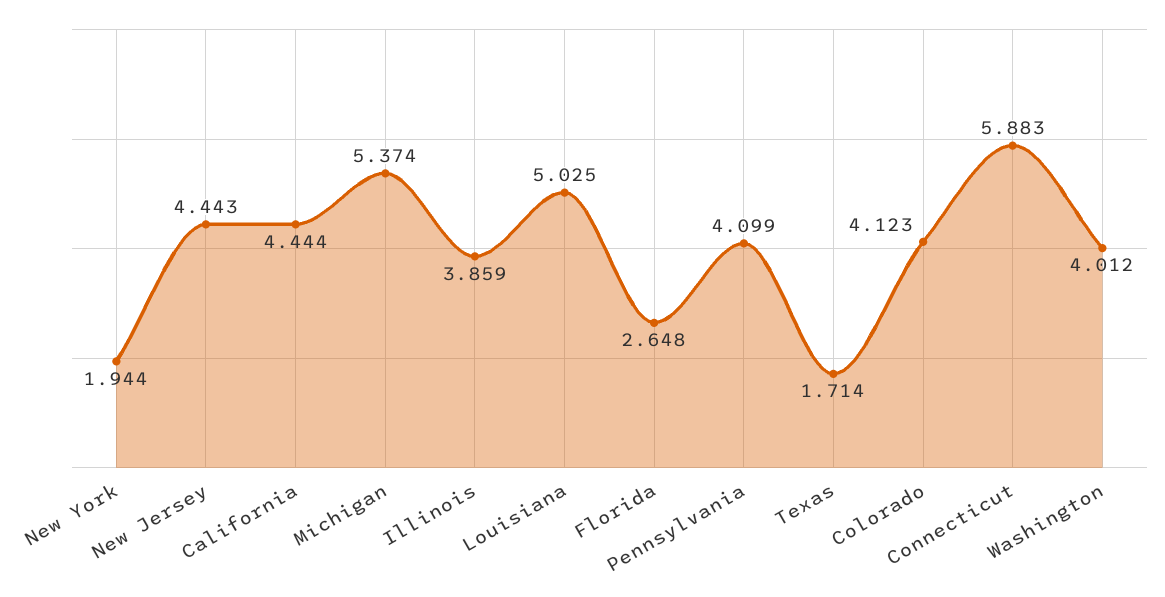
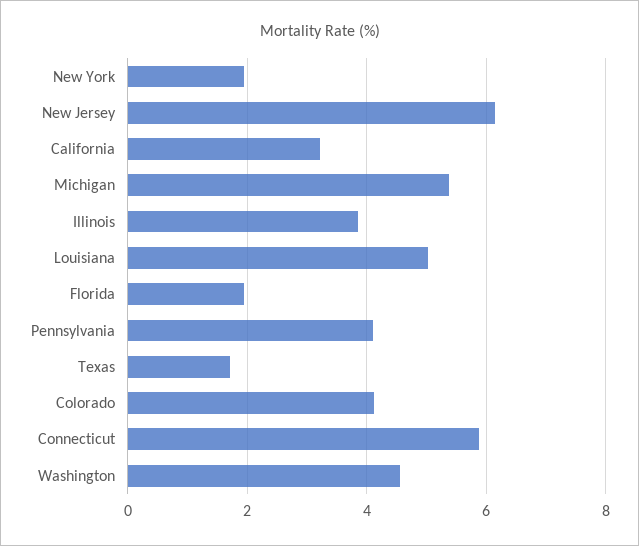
  {
    "New York": 1.944,
-   "New Jersey": 4.443,
+   "New Jersey": 6.2,
-   "California": 4.444,
+   "California": 3.2,
    "Michigan": 5.374,
    "Illinois": 3.859,
    "Louisiana": 5.025,
-   "Florida": 2.648,
+   "Florida": 2,
    "Pennsylvania": 4.099,
    "Texas": 1.714,
    "Colorado": 4.123,
    "Connecticut": 5.883,
-   "Washington": 4.012
+   "Washington": 4.6
  }

